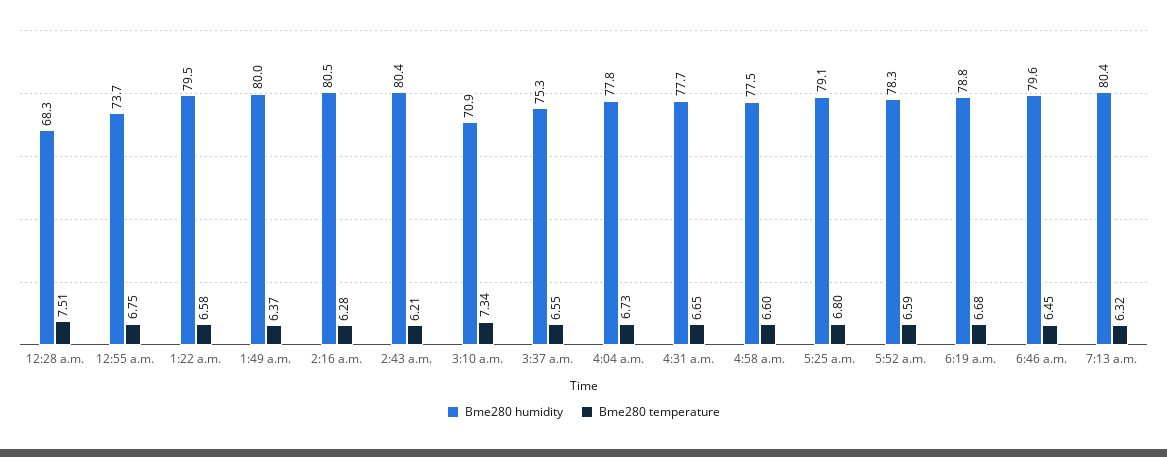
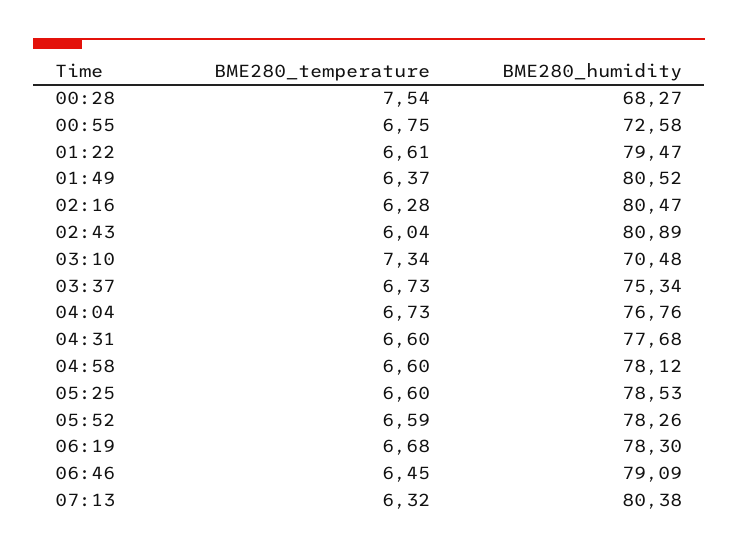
  {
    "Bme280 humidity": {
      "12:28 a.m.": 68.27,
-     "12:55 a.m.": 73.7,
+     "12:55 a.m.": 72.58,
      "1:22 a.m.": 79.47,
-     "1:49 a.m.": 80,
+     "1:49 a.m.": 80.52,
      "2:16 a.m.": 80.47,
-     "2:43 a.m.": 80.4,
+     "2:43 a.m.": 80.89,
-     "3:10 a.m.": 70.9,
+     "3:10 a.m.": 70.48,
      "3:37 a.m.": 75.34,
-     "4:04 a.m.": 77.8,
+     "4:04 a.m.": 76.76,
      "4:31 a.m.": 77.68,
-     "4:58 a.m.": 77.5,
+     "4:58 a.m.": 78.12,
-     "5:25 a.m.": 79.1,
+     "5:25 a.m.": 78.53,
      "5:52 a.m.": 78.26,
-     "6:19 a.m.": 78.8,
+     "6:19 a.m.": 78.3,
-     "6:46 a.m.": 79.6,
+     "6:46 a.m.": 79.09,
      "7:13 a.m.": 80.38
    },
    "Bme280 temperature": {
-     "12:28 a.m.": 7.51,
+     "12:28 a.m.": 7.54,
      "12:55 a.m.": 6.75,
-     "1:22 a.m.": 6.58,
+     "1:22 a.m.": 6.61,
      "1:49 a.m.": 6.37,
      "2:16 a.m.": 6.28,
-     "2:43 a.m.": 6.21,
+     "2:43 a.m.": 6.04,
      "3:10 a.m.": 7.34,
-     "3:37 a.m.": 6.55,
+     "3:37 a.m.": 6.73,
      "4:04 a.m.": 6.73,
-     "4:31 a.m.": 6.65,
+     "4:31 a.m.": 6.6,
      "4:58 a.m.": 6.6,
-     "5:25 a.m.": 6.8,
+     "5:25 a.m.": 6.6,
      "5:52 a.m.": 6.59,
      "6:19 a.m.": 6.68,
      "6:46 a.m.": 6.45,
      "7:13 a.m.": 6.32
    }
  }

